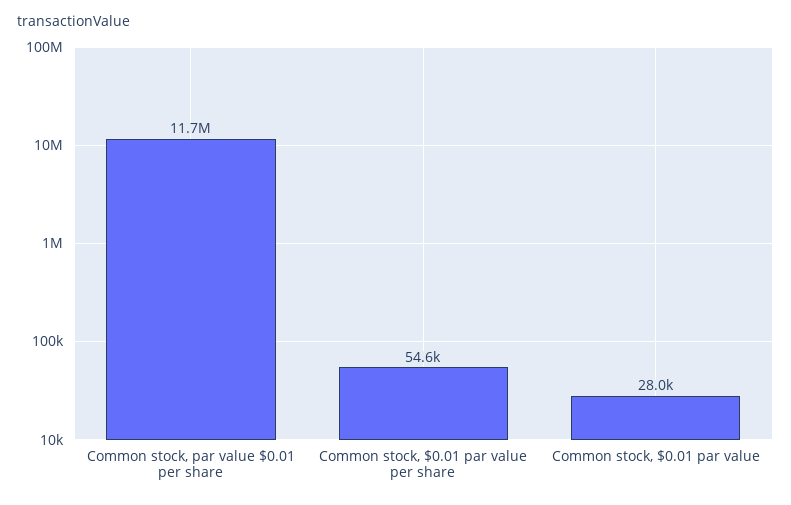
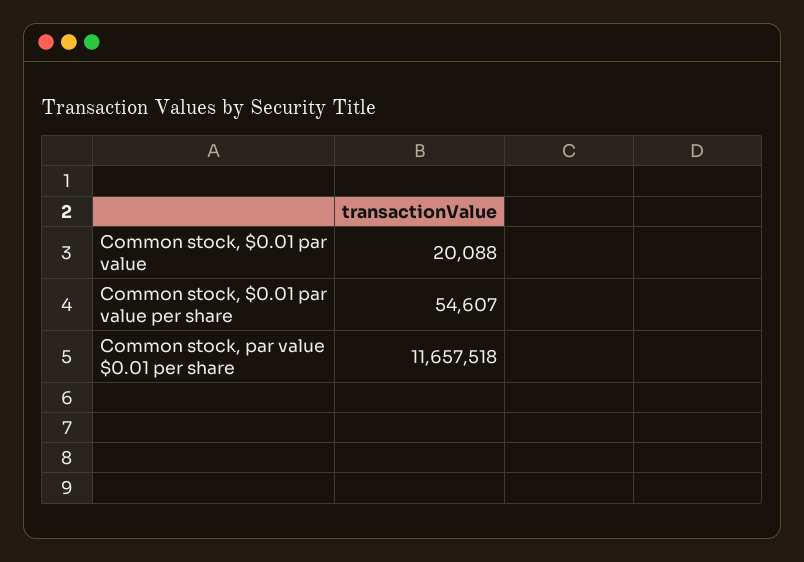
  {
    "Common stock, par value $0.01 per share": 11657518,
    "Common stock, $0.01 par value per share": 54607,
-   "Common stock, $0.01 par value": 28000
+   "Common stock, $0.01 par value": 20088
  }

